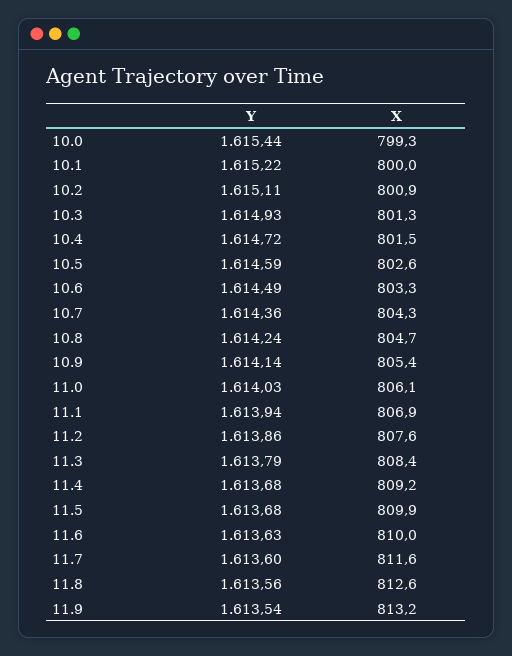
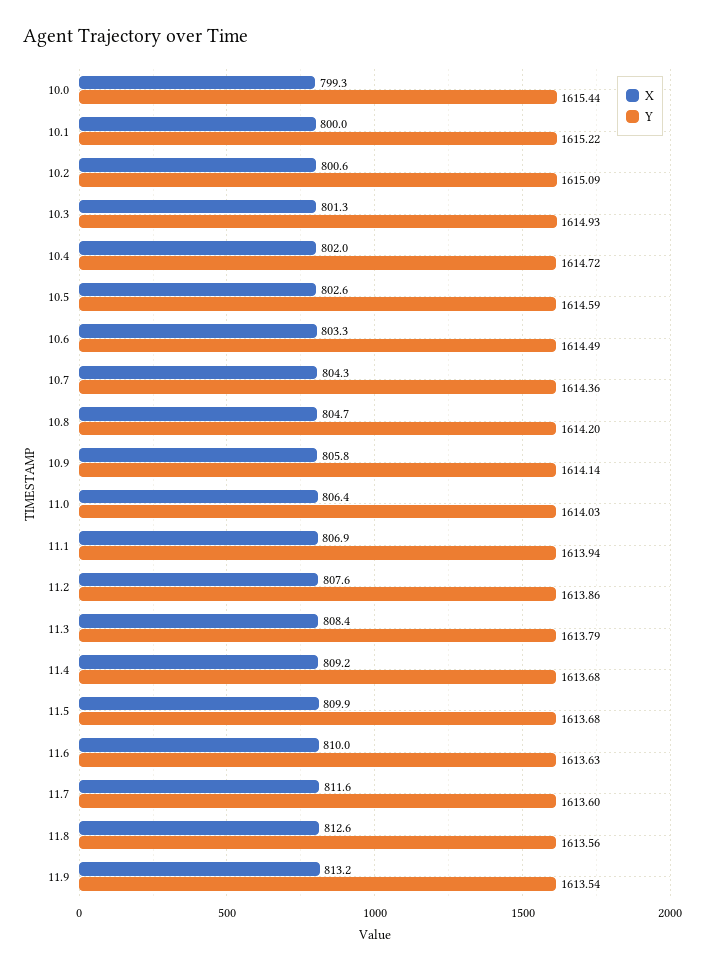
  {
    "Y": {
      "10.0": 1615.44,
      "10.1": 1615.22,
-     "10.2": 1615.11,
+     "10.2": 1615.09,
      "10.3": 1614.93,
      "10.4": 1614.72,
      "10.5": 1614.59,
      "10.6": 1614.49,
      "10.7": 1614.36,
-     "10.8": 1614.24,
+     "10.8": 1614.2,
      "10.9": 1614.14,
      "11.0": 1614.03,
      "11.1": 1613.94,
      "11.2": 1613.86,
      "11.3": 1613.79,
      "11.4": 1613.68,
      "11.5": 1613.68,
      "11.6": 1613.63,
      "11.7": 1613.6,
      "11.8": 1613.56,
      "11.9": 1613.54
    },
    "X": {
      "10.0": 799.3,
      "10.1": 800,
-     "10.2": 800.9,
+     "10.2": 800.6,
      "10.3": 801.3,
-     "10.4": 801.5,
+     "10.4": 802,
      "10.5": 802.6,
      "10.6": 803.3,
      "10.7": 804.3,
      "10.8": 804.7,
-     "10.9": 805.4,
+     "10.9": 805.8,
-     "11.0": 806.1,
+     "11.0": 806.4,
      "11.1": 806.9,
      "11.2": 807.6,
      "11.3": 808.4,
      "11.4": 809.2,
      "11.5": 809.9,
      "11.6": 810,
      "11.7": 811.6,
      "11.8": 812.6,
      "11.9": 813.2
    }
  }

